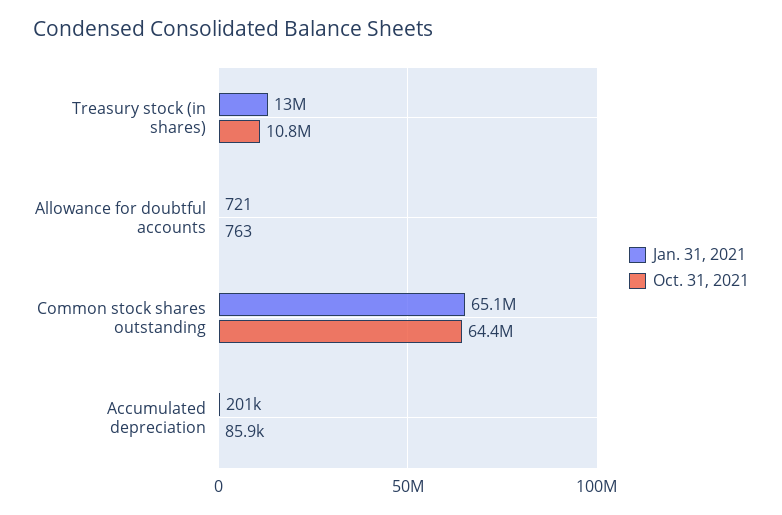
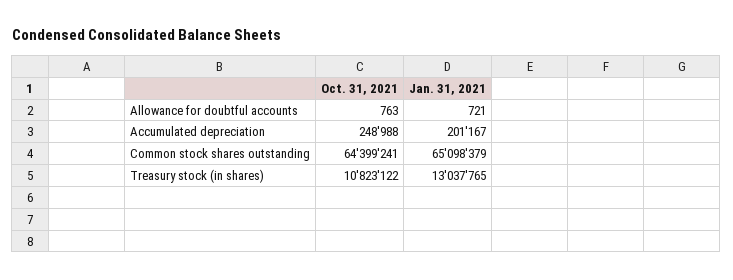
  {
    "Jan. 31, 2021": {
      "Treasury stock (in shares)": 13037765,
      "Allowance for doubtful accounts": 721,
      "Common stock shares outstanding": 65098379,
      "Accumulated depreciation": 201167
    },
    "Oct. 31, 2021": {
      "Treasury stock (in shares)": 10823122,
      "Allowance for doubtful accounts": 763,
      "Common stock shares outstanding": 64399241,
-     "Accumulated depreciation": 85900
+     "Accumulated depreciation": 248988
    }
  }

